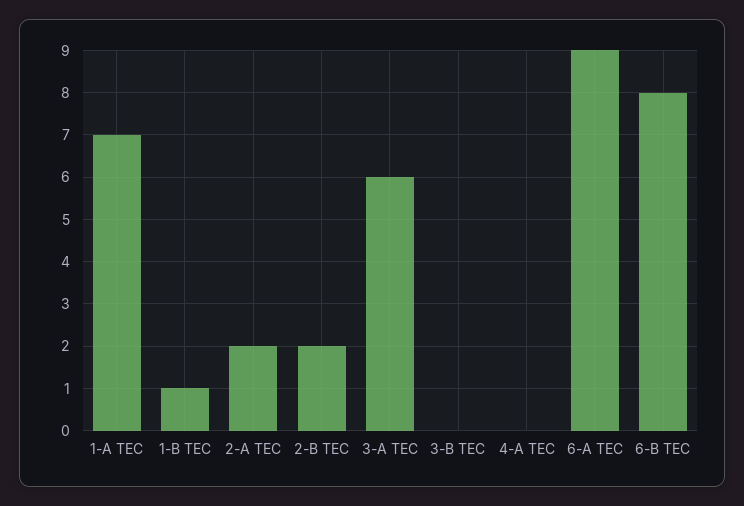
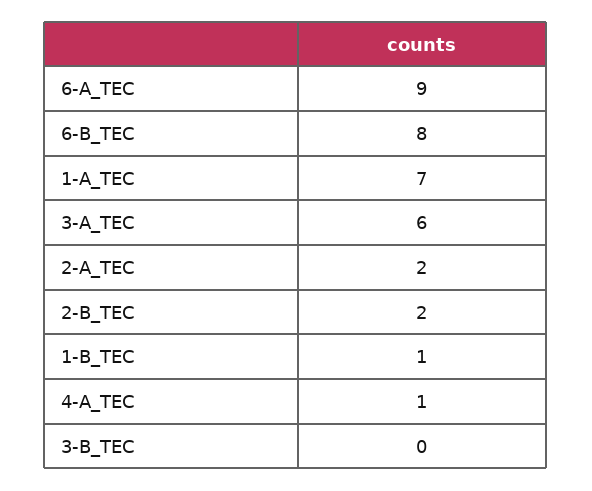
  {
    "1-A TEC": 7,
    "1-B TEC": 1,
    "2-A TEC": 2,
    "2-B TEC": 2,
    "3-A TEC": 6,
    "3-B TEC": 0,
-   "4-A TEC": 0,
+   "4-A TEC": 1,
    "6-A TEC": 9,
    "6-B TEC": 8
  }

